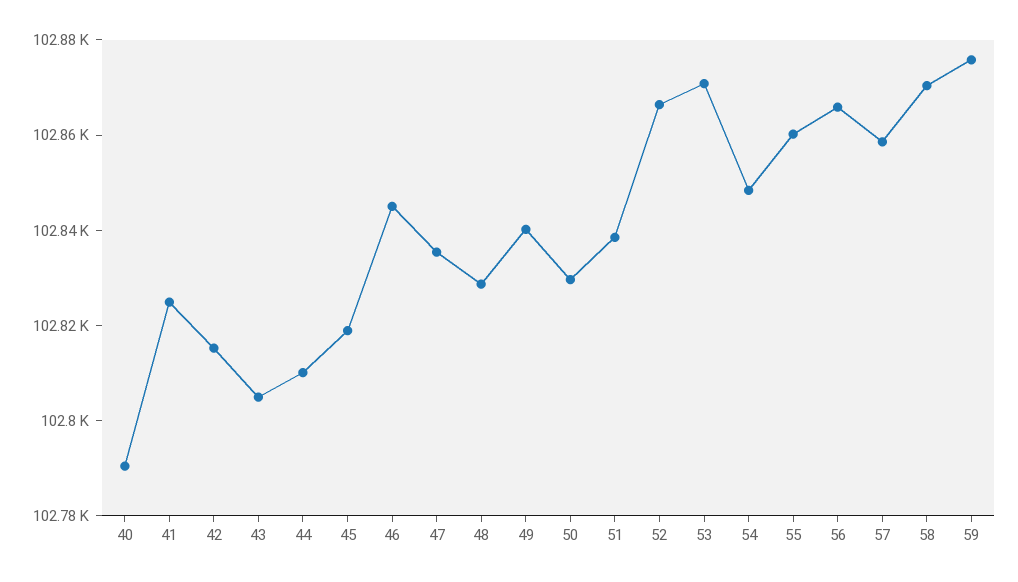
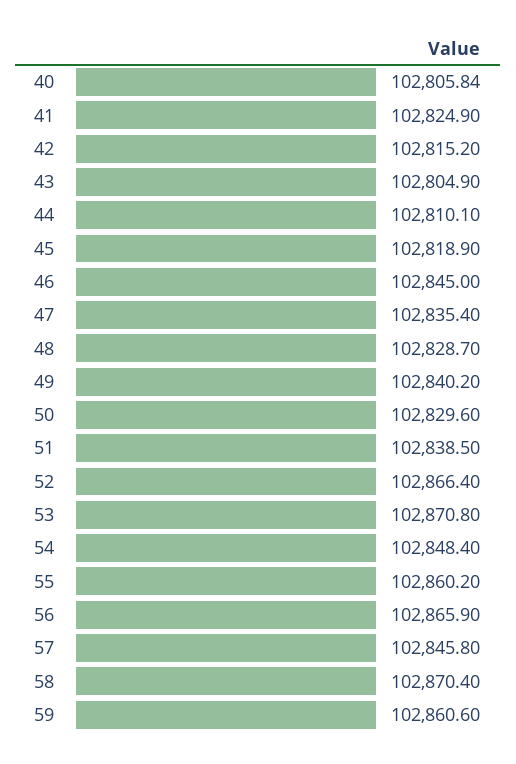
  {
-   "40": 102790,
+   "40": 102805.84,
    "41": 102824.9,
    "42": 102815.2,
    "43": 102804.9,
    "44": 102810.1,
    "45": 102818.9,
    "46": 102845,
    "47": 102835.4,
    "48": 102828.7,
    "49": 102840.2,
    "50": 102829.6,
    "51": 102838.5,
    "52": 102866.4,
    "53": 102870.8,
    "54": 102848.4,
    "55": 102860.2,
    "56": 102865.9,
-   "57": 102860,
+   "57": 102845.8,
    "58": 102870.4,
-   "59": 102875
+   "59": 102860.6
  }

